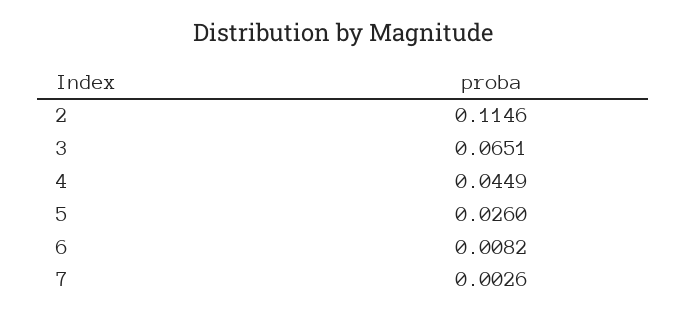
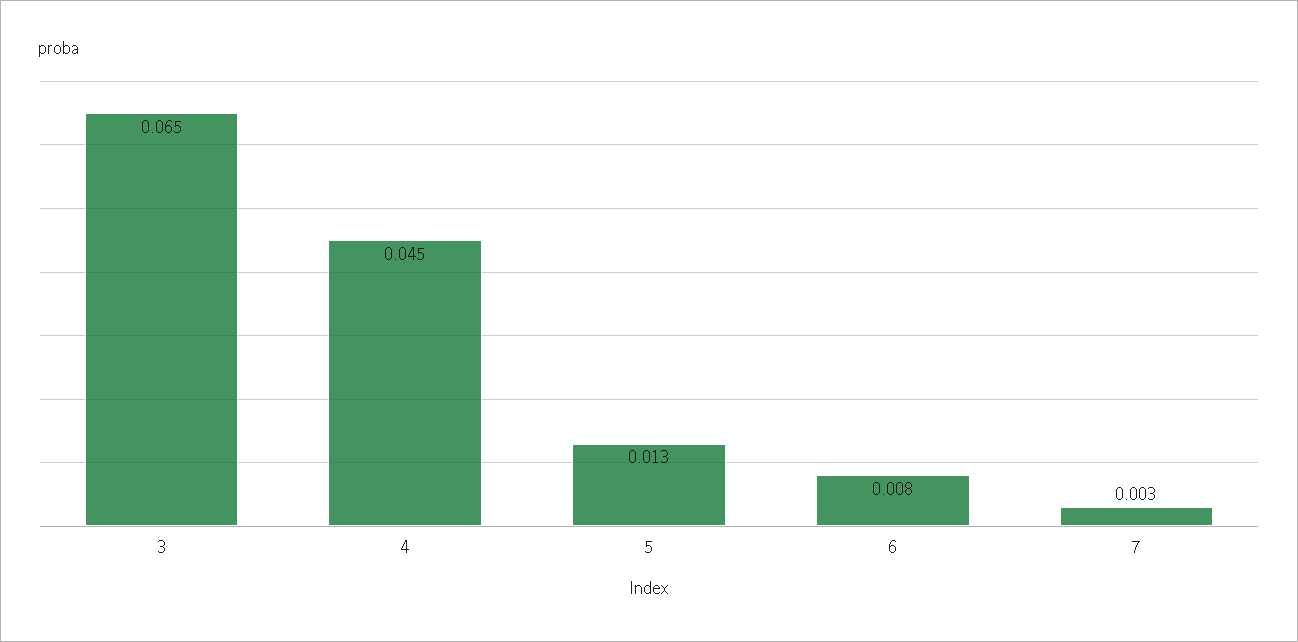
  {
-   "2": 0.1146,
    "3": 0.0651,
    "4": 0.0449,
-   "5": 0.026,
+   "5": 0.013,
    "6": 0.0082,
    "7": 0.0026
  }

